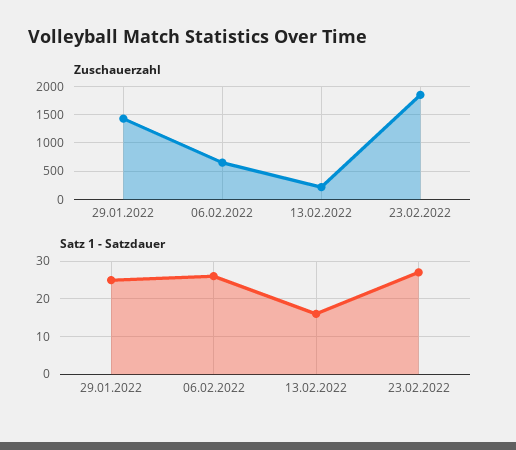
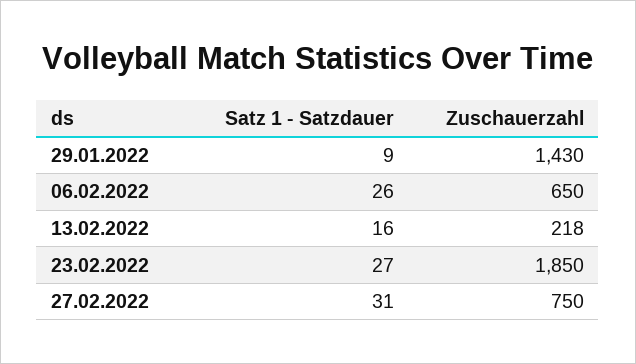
  {
    "Zuschauerzahl": {
      "29.01.2022": 1430,
      "06.02.2022": 650,
      "13.02.2022": 218,
-     "23.02.2022": 1850
+     "23.02.2022": 1850,
+     "27.02.2022": 750
    },
    "Satz 1 - Satzdauer": {
-     "29.01.2022": 25,
+     "29.01.2022": 9,
      "06.02.2022": 26,
      "13.02.2022": 16,
-     "23.02.2022": 27
+     "23.02.2022": 27,
+     "27.02.2022": 31
    }
  }

